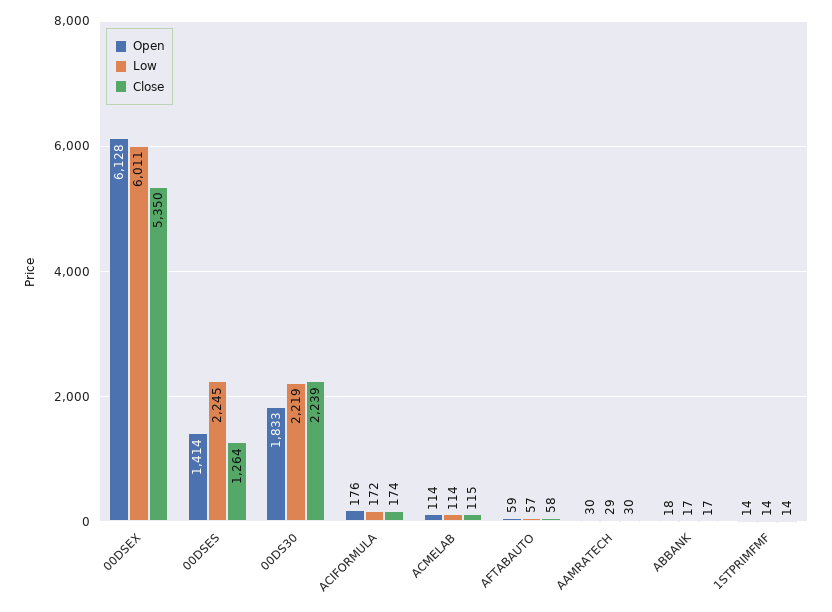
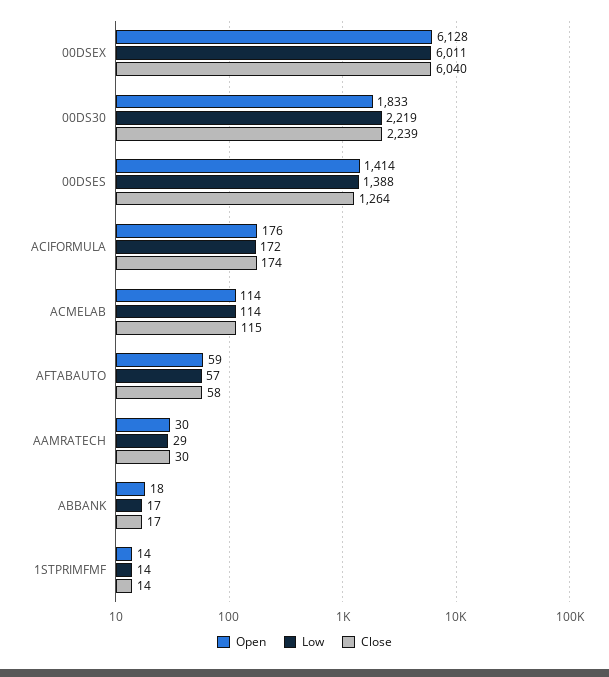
  {
    "Open": {
      "00DSEX": 6128,
      "00DSES": 1414,
      "00DS30": 1833,
      "ACIFORMULA": 176,
      "ACMELAB": 114,
      "AFTABAUTO": 59,
      "AAMRATECH": 30,
      "ABBANK": 18,
      "1STPRIMFMF": 14
    },
    "Low": {
      "00DSEX": 6011,
-     "00DSES": 2245,
+     "00DSES": 1388,
      "00DS30": 2219,
      "ACIFORMULA": 172,
      "ACMELAB": 114,
      "AFTABAUTO": 57,
      "AAMRATECH": 29,
      "ABBANK": 17,
      "1STPRIMFMF": 14
    },
    "Close": {
-     "00DSEX": 5350,
+     "00DSEX": 6040,
      "00DSES": 1264,
      "00DS30": 2239,
      "ACIFORMULA": 174,
      "ACMELAB": 115,
      "AFTABAUTO": 58,
      "AAMRATECH": 30,
      "ABBANK": 17,
      "1STPRIMFMF": 14
    }
  }

